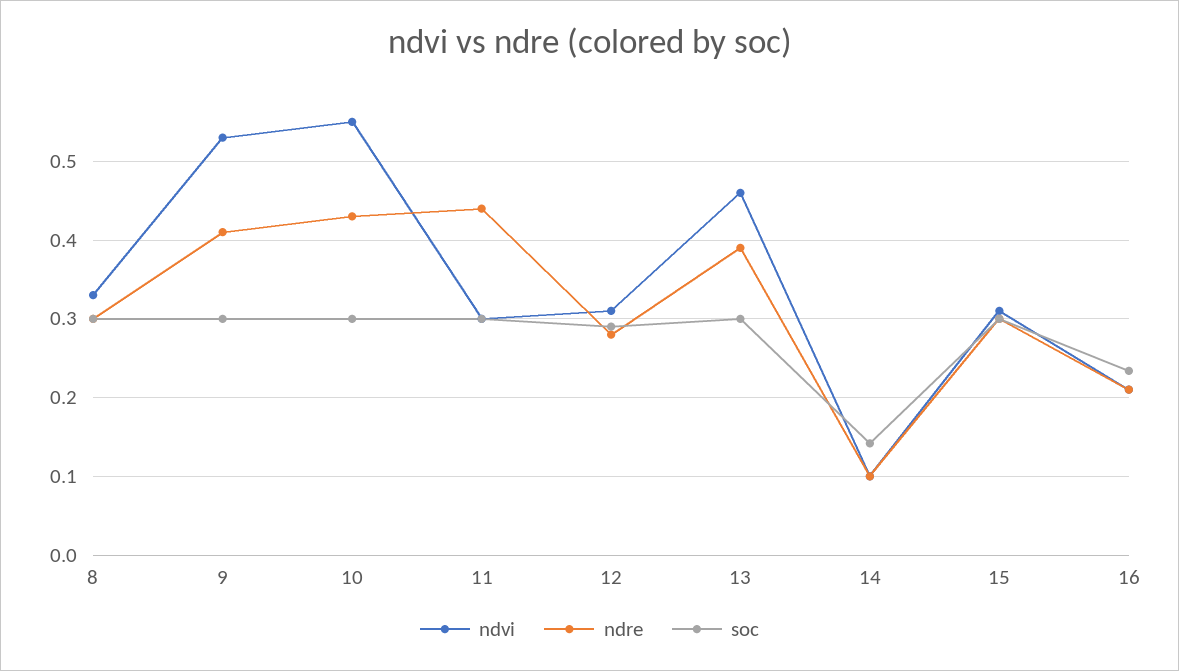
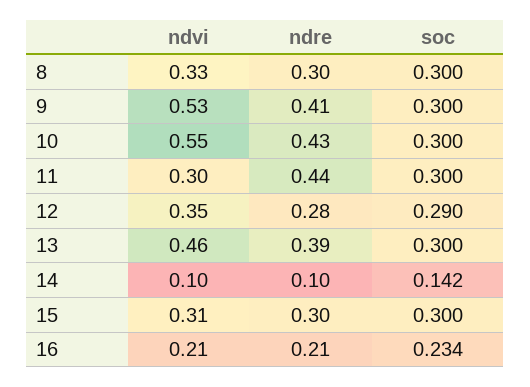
  {
    "ndvi": {
      "8": 0.33,
      "9": 0.53,
      "10": 0.55,
      "11": 0.3,
-     "12": 0.31,
+     "12": 0.35,
      "13": 0.46,
      "14": 0.1,
      "15": 0.31,
      "16": 0.21
    },
    "ndre": {
      "8": 0.3,
      "9": 0.41,
      "10": 0.43,
      "11": 0.44,
      "12": 0.28,
      "13": 0.39,
      "14": 0.1,
      "15": 0.3,
      "16": 0.21
    },
    "soc": {
      "8": 0.3,
      "9": 0.3,
      "10": 0.3,
      "11": 0.3,
      "12": 0.29,
      "13": 0.3,
      "14": 0.142,
      "15": 0.3,
      "16": 0.234
    }
  }

